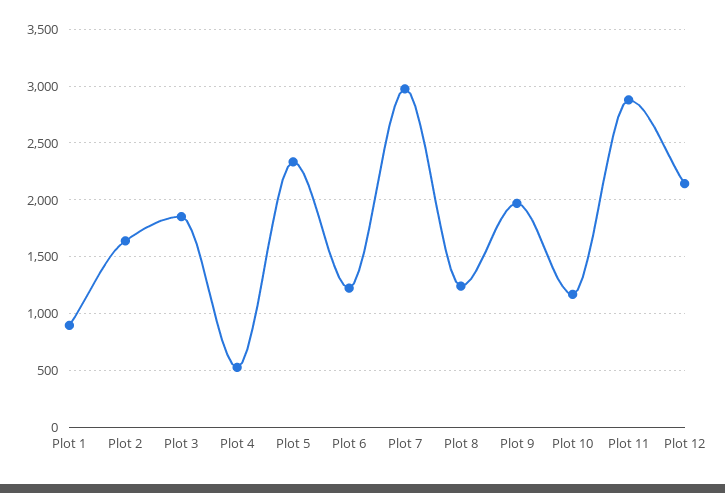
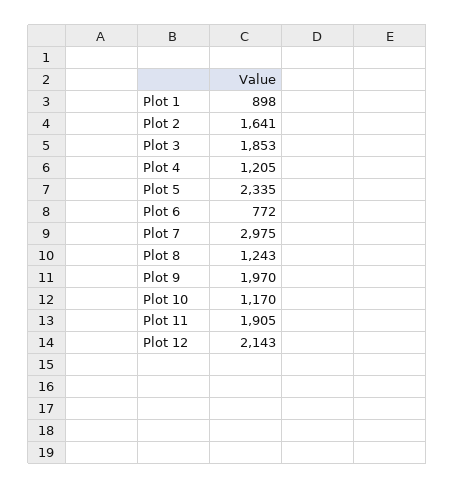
  {
    "Plot 1": 898,
    "Plot 2": 1641,
    "Plot 3": 1853,
-   "Plot 4": 500,
+   "Plot 4": 1205,
    "Plot 5": 2335,
-   "Plot 6": 1200,
+   "Plot 6": 772,
    "Plot 7": 2975,
    "Plot 8": 1243,
    "Plot 9": 1970,
    "Plot 10": 1170,
-   "Plot 11": 2900,
+   "Plot 11": 1905,
    "Plot 12": 2143
  }

